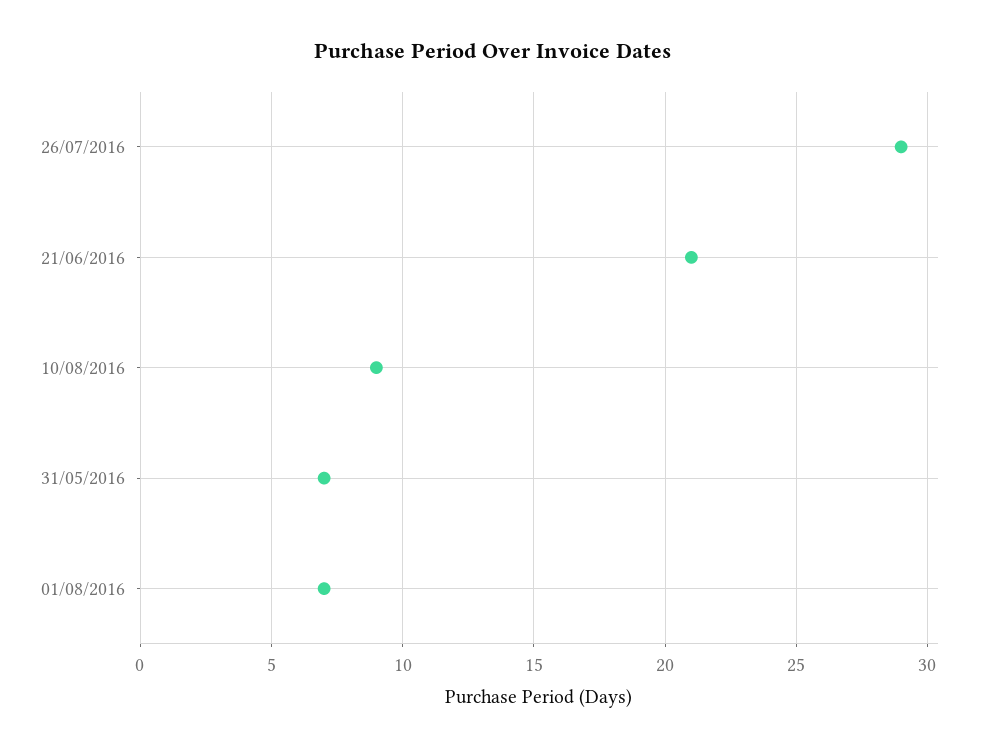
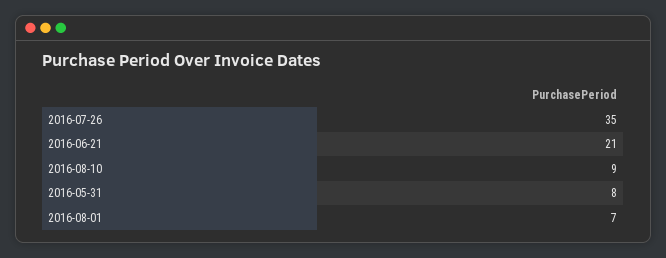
  {
-   "26/07/2016": 29,
+   "26/07/2016": 35,
    "21/06/2016": 21,
    "10/08/2016": 9,
-   "31/05/2016": 7,
+   "31/05/2016": 8,
    "01/08/2016": 7
  }

